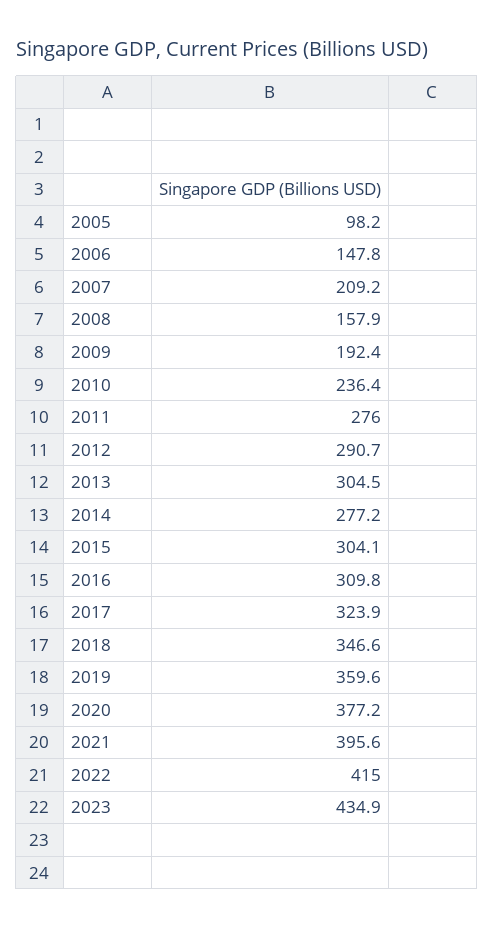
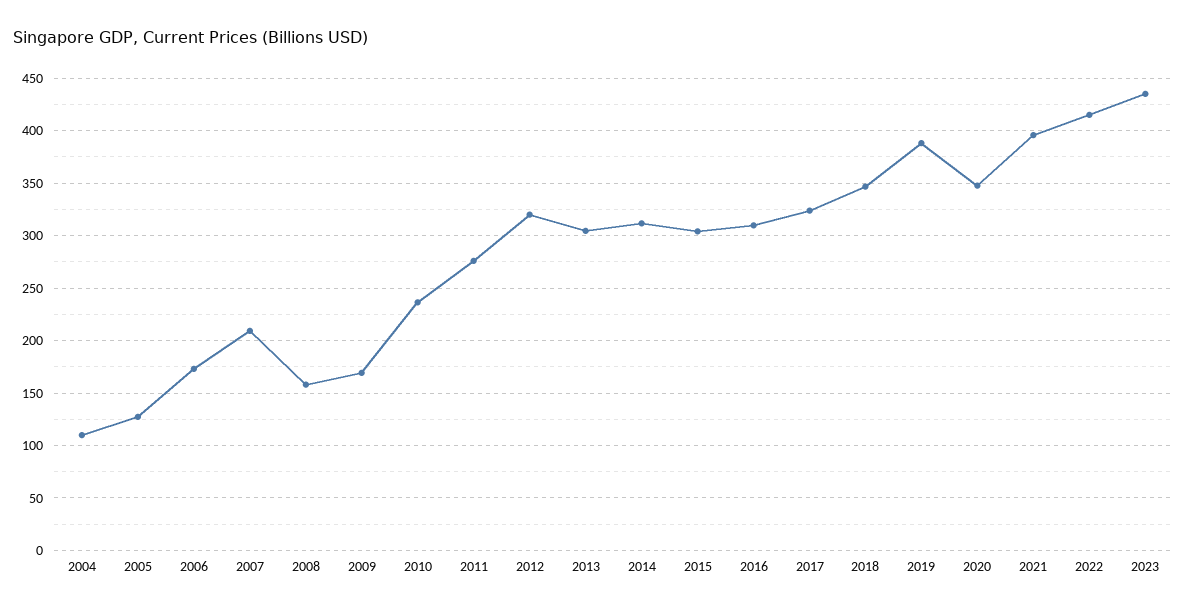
  {
-   "2005": 98.2,
+   "2005": 130,
-   "2006": 147.8,
+   "2006": 170,
    "2007": 209.2,
    "2008": 157.9,
-   "2009": 192.4,
+   "2009": 170,
    "2010": 236.4,
    "2011": 276,
-   "2012": 290.7,
+   "2012": 320,
    "2013": 304.5,
-   "2014": 277.2,
+   "2014": 310,
    "2015": 304.1,
    "2016": 309.8,
    "2017": 323.9,
    "2018": 346.6,
-   "2019": 359.6,
+   "2019": 390,
-   "2020": 377.2,
+   "2020": 350,
    "2021": 395.6,
    "2022": 415,
-   "2023": 434.9
+   "2023": 434.9,
+   "2004": 110
  }

